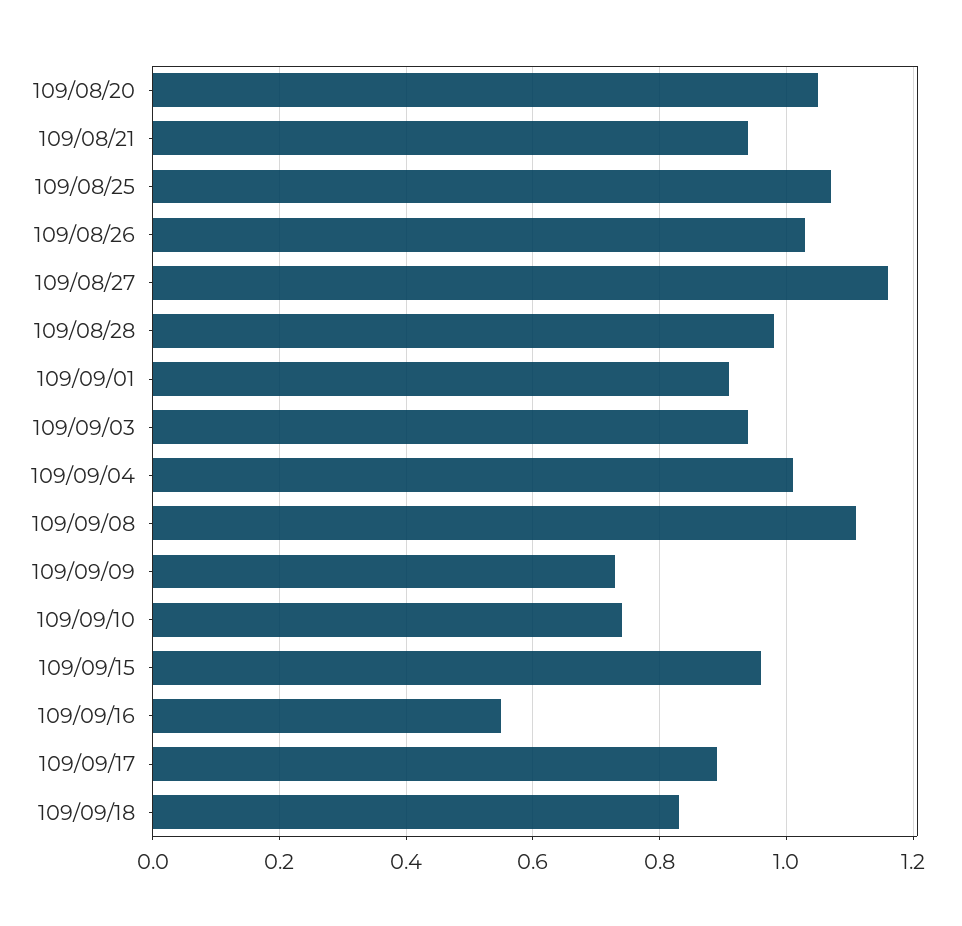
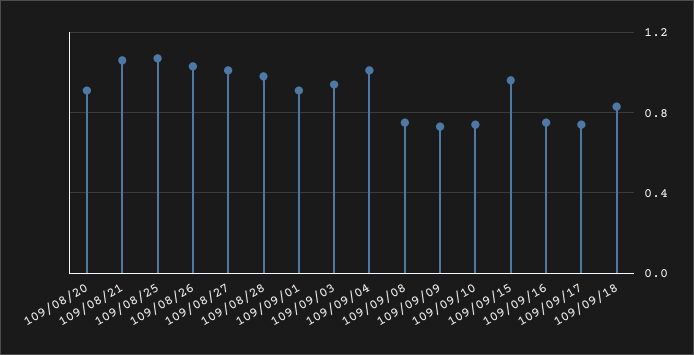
  {
-   "109/08/20": 1.05,
+   "109/08/20": 0.9,
-   "109/08/21": 0.95,
+   "109/08/21": 1.05,
    "109/08/25": 1.05,
    "109/08/26": 1.05,
-   "109/08/27": 1.15,
+   "109/08/27": 1,
    "109/08/28": 1,
    "109/09/01": 0.9,
    "109/09/03": 0.95,
    "109/09/04": 1,
-   "109/09/08": 1.1,
+   "109/09/08": 0.75,
    "109/09/09": 0.75,
    "109/09/10": 0.75,
    "109/09/15": 0.95,
-   "109/09/16": 0.55,
+   "109/09/16": 0.75,
-   "109/09/17": 0.9,
+   "109/09/17": 0.75,
    "109/09/18": 0.85
  }

